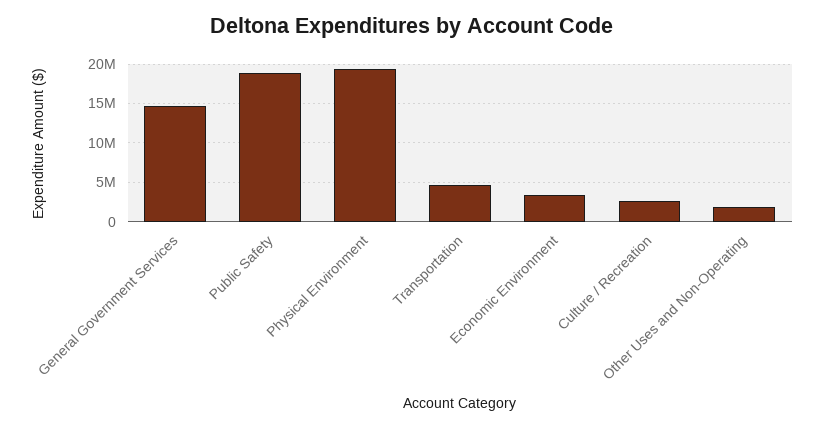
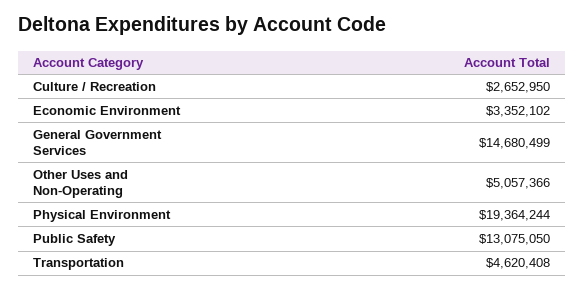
  {
    "General Government Services": 14680499,
-   "Public Safety": 19000000,
+   "Public Safety": 13075050,
    "Physical Environment": 19364244,
    "Transportation": 4620408,
    "Economic Environment": 3352102,
    "Culture / Recreation": 2652950,
-   "Other Uses and Non-Operating": 2000000
+   "Other Uses and Non-Operating": 5057366
  }

